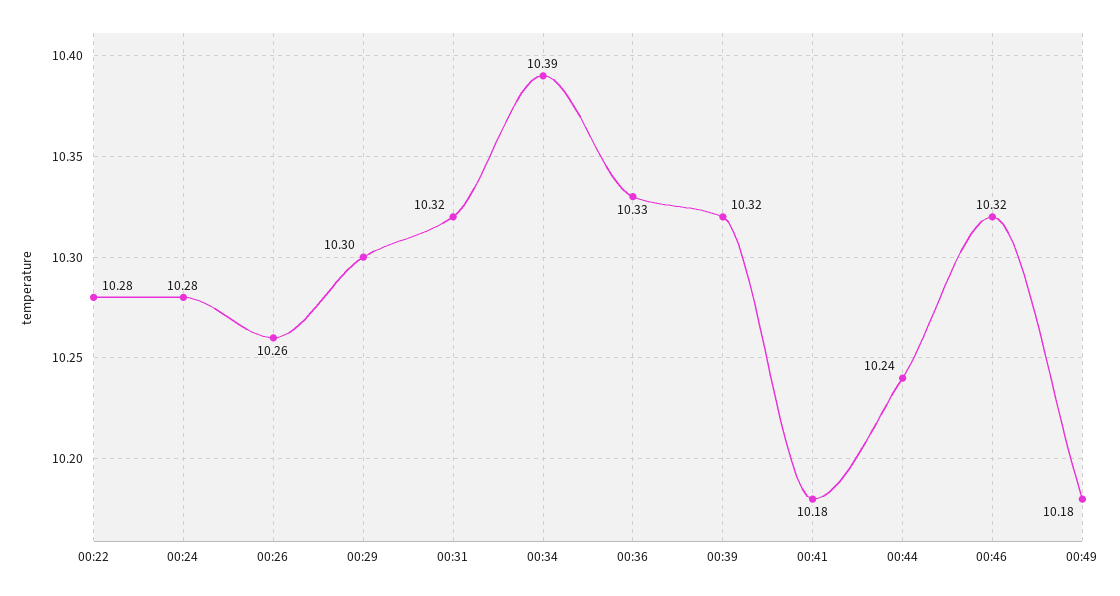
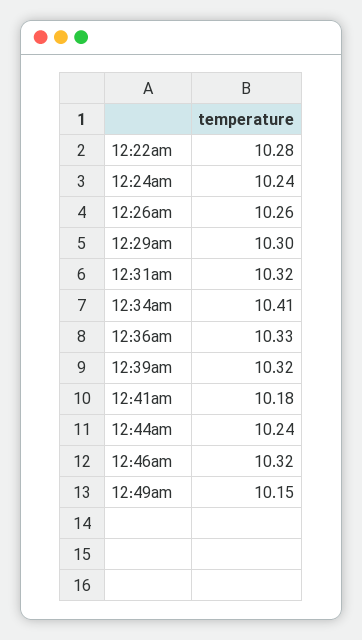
  {
    "00:22": 10.28,
-   "00:24": 10.28,
+   "00:24": 10.24,
    "00:26": 10.26,
    "00:29": 10.3,
    "00:31": 10.32,
-   "00:34": 10.39,
+   "00:34": 10.41,
    "00:36": 10.33,
    "00:39": 10.32,
    "00:41": 10.18,
    "00:44": 10.24,
    "00:46": 10.32,
-   "00:49": 10.18
+   "00:49": 10.15
  }

